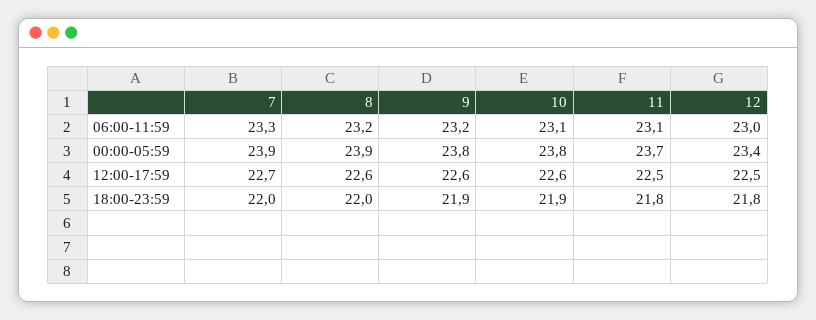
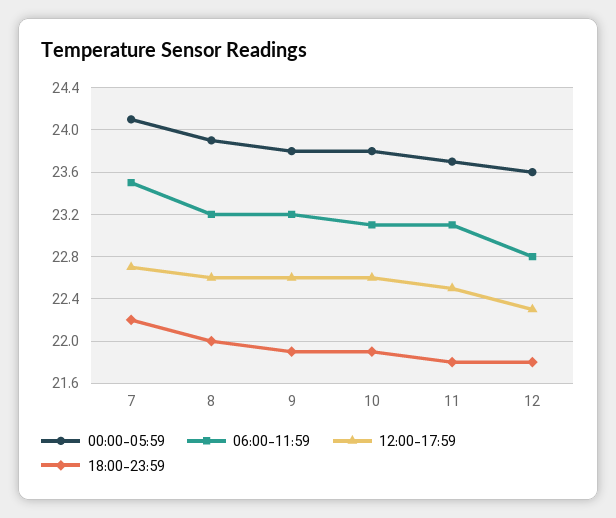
  {
    "06:00-11:59": {
-     "7": 23.3,
+     "7": 23.5,
      "8": 23.2,
      "9": 23.2,
      "10": 23.1,
      "11": 23.1,
-     "12": 23
+     "12": 22.8
    },
    "00:00-05:59": {
-     "7": 23.9,
+     "7": 24.1,
      "8": 23.9,
      "9": 23.8,
      "10": 23.8,
      "11": 23.7,
-     "12": 23.4
+     "12": 23.6
    },
    "12:00-17:59": {
      "7": 22.7,
      "8": 22.6,
      "9": 22.6,
      "10": 22.6,
      "11": 22.5,
-     "12": 22.5
+     "12": 22.3
    },
    "18:00-23:59": {
-     "7": 22,
+     "7": 22.2,
      "8": 22,
      "9": 21.9,
      "10": 21.9,
      "11": 21.8,
      "12": 21.8
    }
  }

